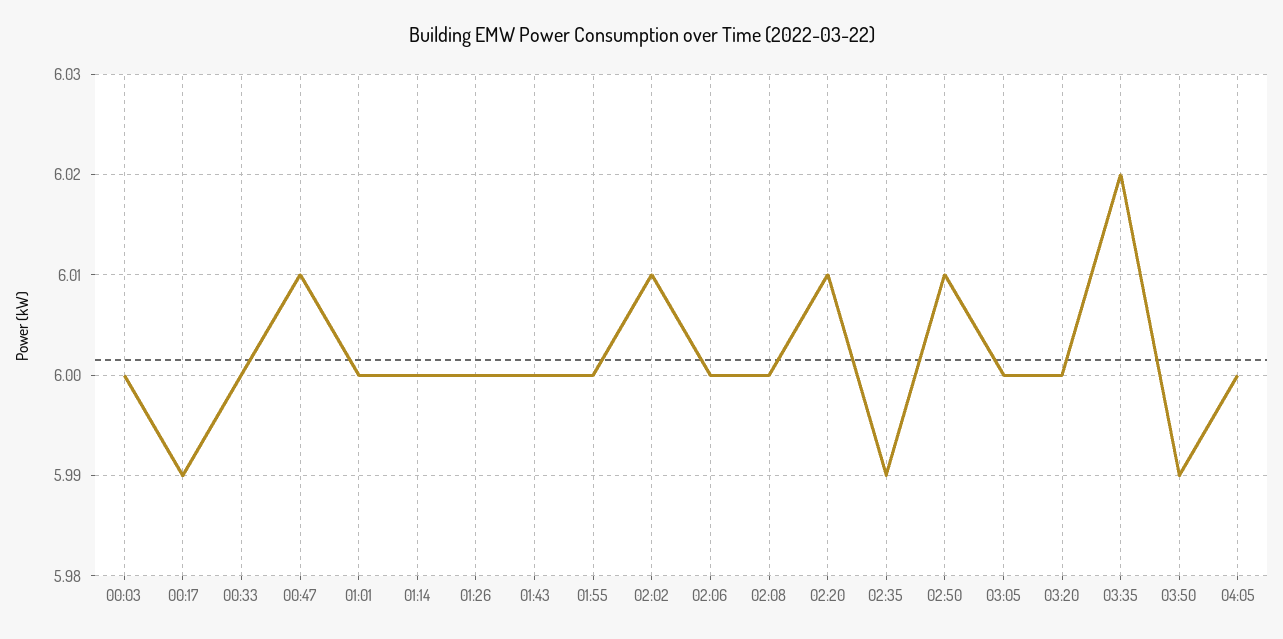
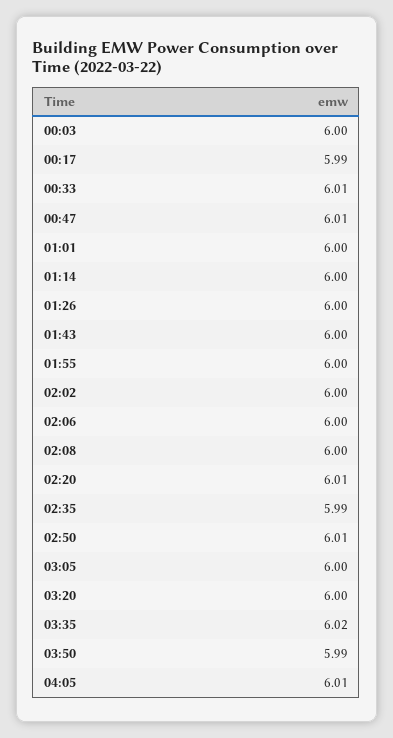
  {
    "00:03": 6,
    "00:17": 5.99,
-   "00:33": 6,
+   "00:33": 6.01,
    "00:47": 6.01,
    "01:01": 6,
    "01:14": 6,
    "01:26": 6,
    "01:43": 6,
    "01:55": 6,
-   "02:02": 6.01,
+   "02:02": 6,
    "02:06": 6,
    "02:08": 6,
    "02:20": 6.01,
    "02:35": 5.99,
    "02:50": 6.01,
    "03:05": 6,
    "03:20": 6,
    "03:35": 6.02,
    "03:50": 5.99,
-   "04:05": 6
+   "04:05": 6.01
  }

